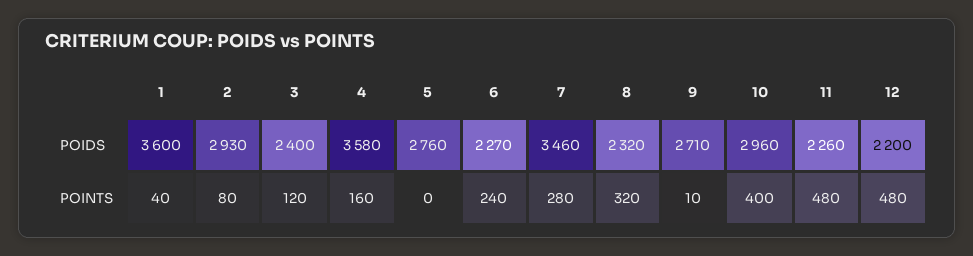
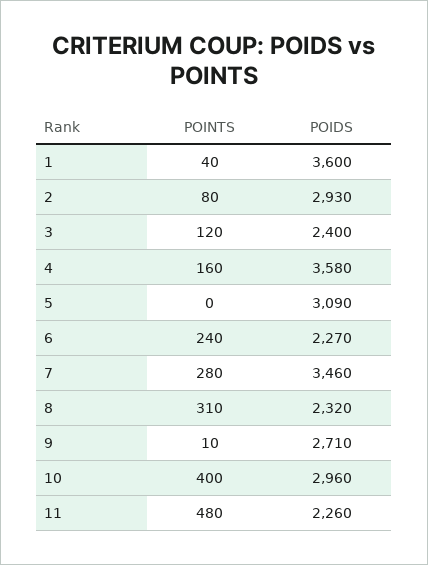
  {
    "1": {
      "POIDS": 3600,
      "POINTS": 40
    },
    "2": {
      "POIDS": 2930,
      "POINTS": 80
    },
    "3": {
      "POIDS": 2400,
      "POINTS": 120
    },
    "4": {
      "POIDS": 3580,
      "POINTS": 160
    },
    "5": {
-     "POIDS": 2760,
+     "POIDS": 3090,
      "POINTS": 0
    },
    "6": {
      "POIDS": 2270,
      "POINTS": 240
    },
    "7": {
      "POIDS": 3460,
      "POINTS": 280
    },
    "8": {
      "POIDS": 2320,
-     "POINTS": 320
+     "POINTS": 310
    },
    "9": {
      "POIDS": 2710,
      "POINTS": 10
    },
    "10": {
      "POIDS": 2960,
      "POINTS": 400
    },
    "11": {
      "POIDS": 2260,
      "POINTS": 480
-   },
+   }
-   "12": {
-     "POIDS": 2200,
-     "POINTS": 480
-   }
  }

